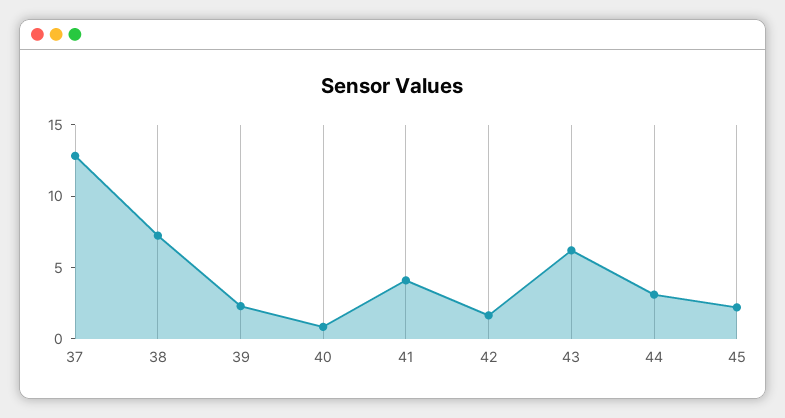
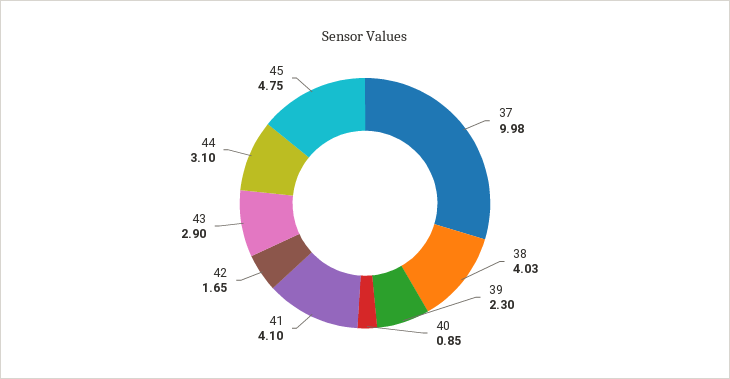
  {
-   "37": 13,
+   "37": 9.98,
-   "38": 7,
+   "38": 4.03,
    "39": 2.3,
    "40": 0.85,
    "41": 4.1,
    "42": 1.65,
-   "43": 6,
+   "43": 2.9,
    "44": 3.1,
-   "45": 2
+   "45": 4.75
  }

